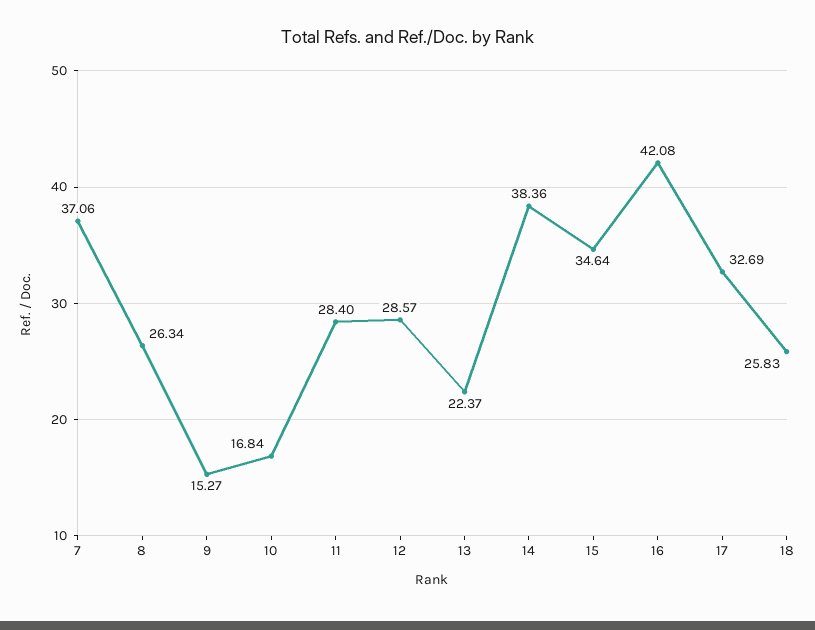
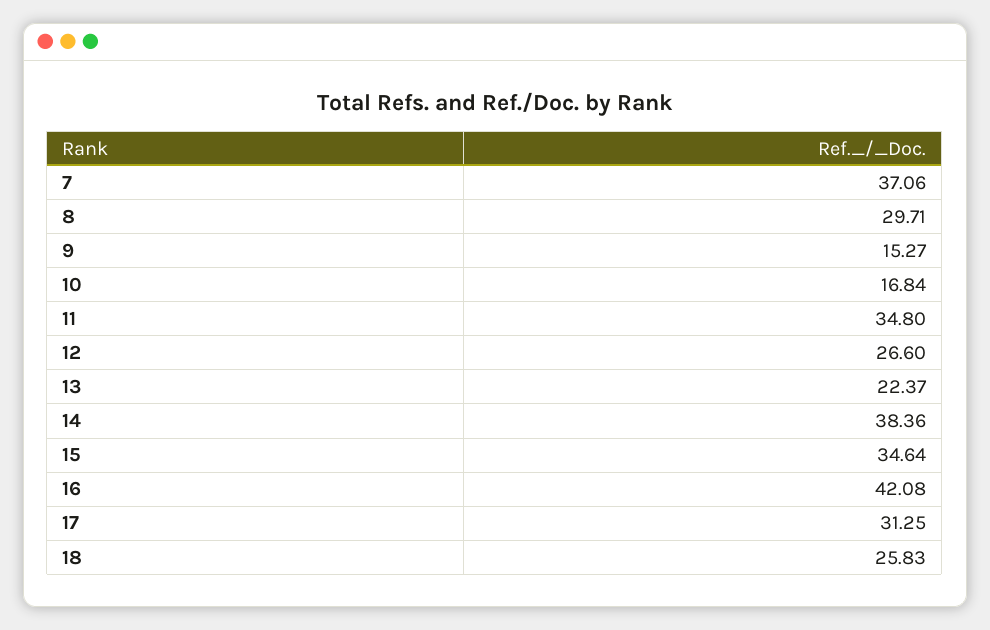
  {
    "7": 37.06,
-   "8": 26.34,
+   "8": 29.71,
    "9": 15.27,
    "10": 16.84,
-   "11": 28.4,
+   "11": 34.8,
-   "12": 28.57,
+   "12": 26.6,
    "13": 22.37,
    "14": 38.36,
    "15": 34.64,
    "16": 42.08,
-   "17": 32.69,
+   "17": 31.25,
    "18": 25.83
  }

